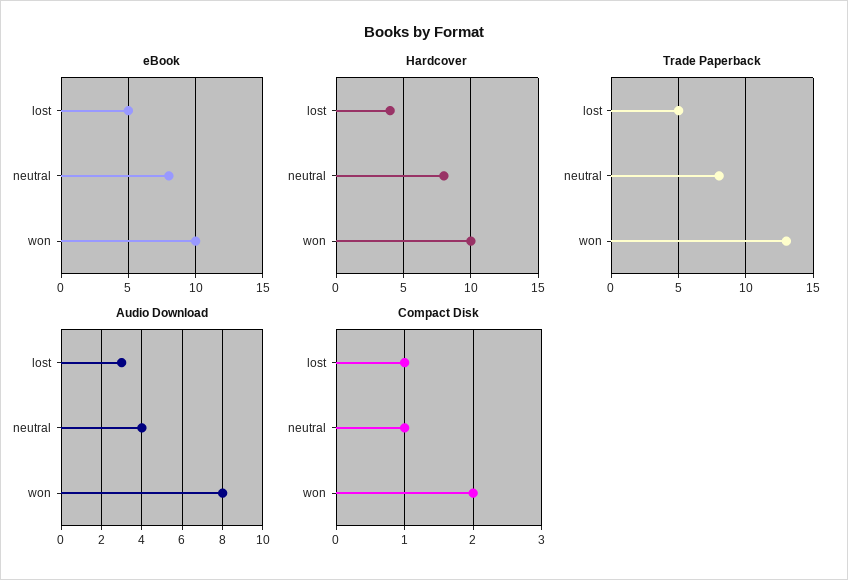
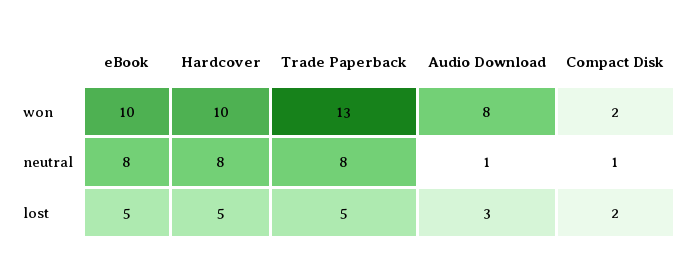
  {
    "eBook": {
      "lost": 5,
      "neutral": 8,
      "won": 10
    },
    "Hardcover": {
-     "lost": 4,
+     "lost": 5,
      "neutral": 8,
      "won": 10
    },
    "Trade Paperback": {
      "lost": 5,
      "neutral": 8,
      "won": 13
    },
    "Audio Download": {
      "lost": 3,
-     "neutral": 4,
+     "neutral": 1,
      "won": 8
    },
    "Compact Disk": {
-     "lost": 1,
+     "lost": 2,
      "neutral": 1,
      "won": 2
    }
  }

